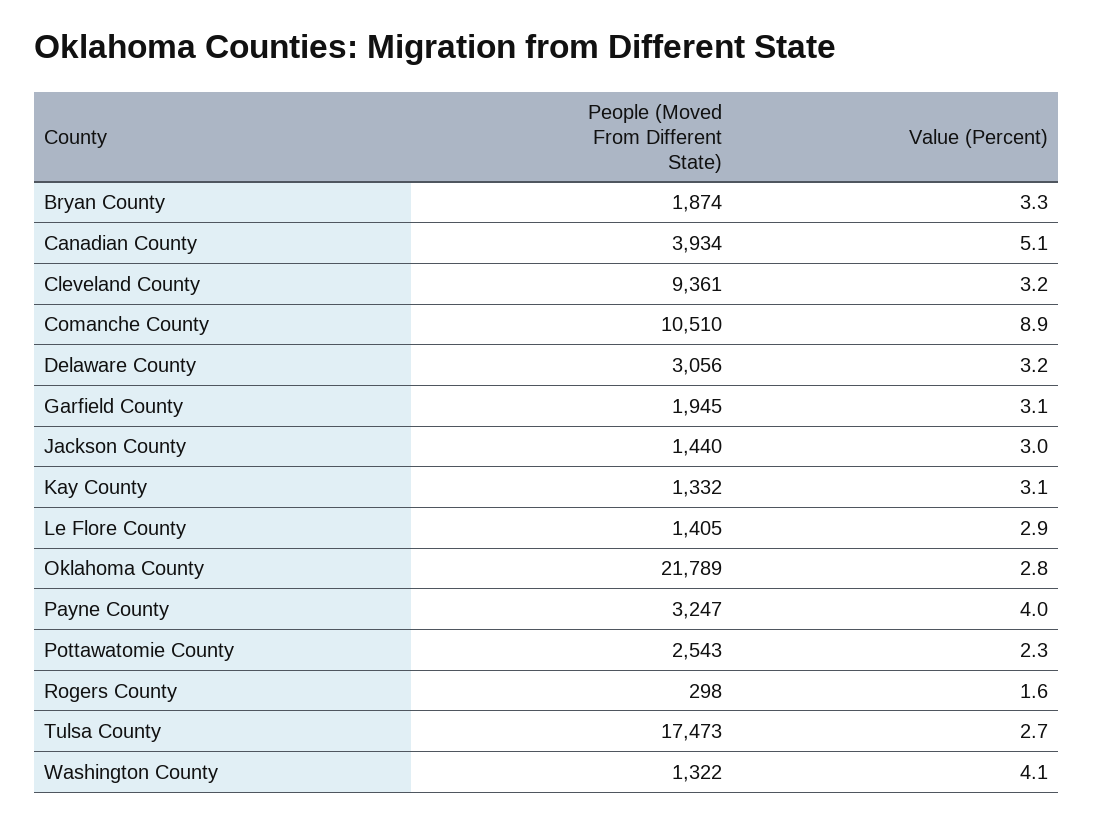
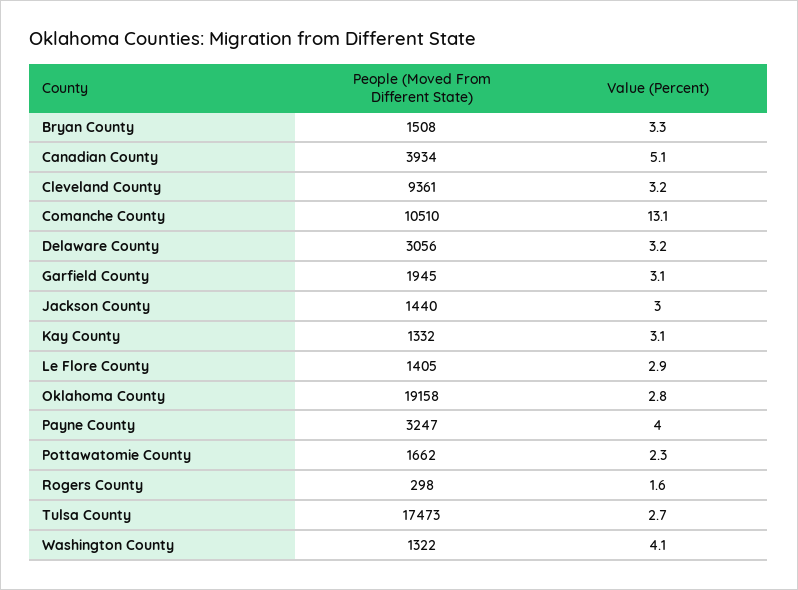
  {
    "People (Moved From Different State)": {
-     "Bryan County": 1874,
+     "Bryan County": 1508,
      "Canadian County": 3934,
      "Cleveland County": 9361,
      "Comanche County": 10510,
      "Delaware County": 3056,
      "Garfield County": 1945,
      "Jackson County": 1440,
      "Kay County": 1332,
      "Le Flore County": 1405,
-     "Oklahoma County": 21789,
+     "Oklahoma County": 19158,
      "Payne County": 3247,
-     "Pottawatomie County": 2543,
+     "Pottawatomie County": 1662,
      "Rogers County": 298,
      "Tulsa County": 17473,
      "Washington County": 1322
    },
    "Value (Percent)": {
      "Bryan County": 3.3,
      "Canadian County": 5.1,
      "Cleveland County": 3.2,
-     "Comanche County": 8.9,
+     "Comanche County": 13.1,
      "Delaware County": 3.2,
      "Garfield County": 3.1,
      "Jackson County": 3,
      "Kay County": 3.1,
      "Le Flore County": 2.9,
      "Oklahoma County": 2.8,
      "Payne County": 4,
      "Pottawatomie County": 2.3,
      "Rogers County": 1.6,
      "Tulsa County": 2.7,
      "Washington County": 4.1
    }
  }

